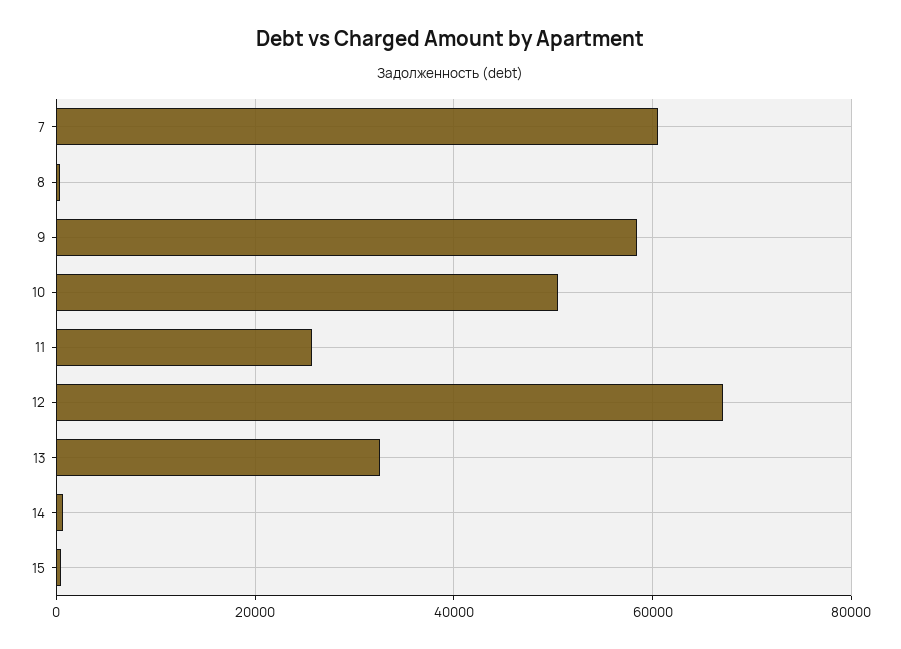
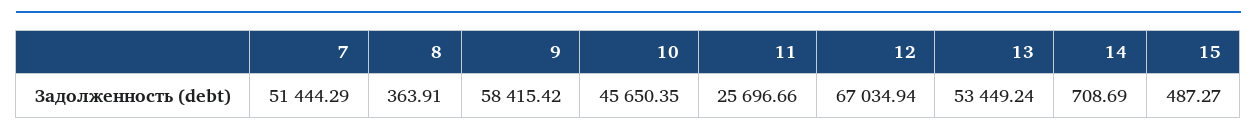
  {
-   "7": 60000,
+   "7": 51444.29,
    "8": 363.91,
    "9": 58415.42,
-   "10": 50000,
+   "10": 45650.35,
    "11": 25696.66,
    "12": 67034.94,
-   "13": 32000,
+   "13": 53449.24,
    "14": 708.69,
    "15": 487.27
  }

